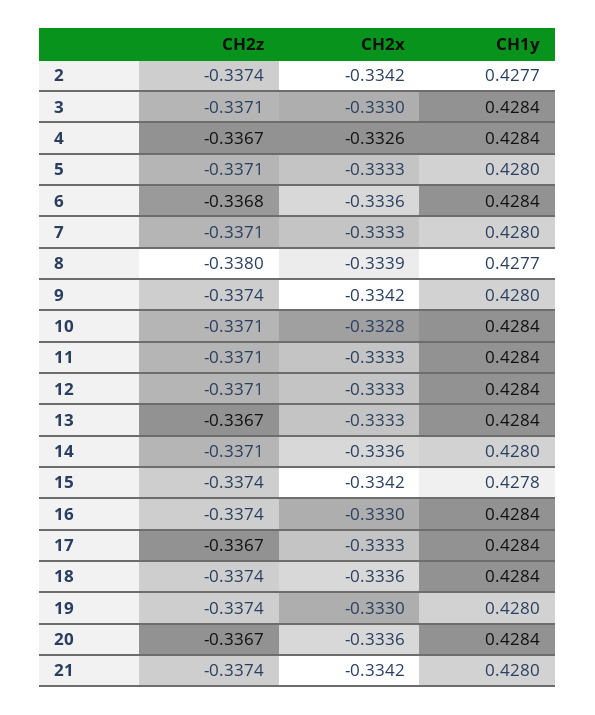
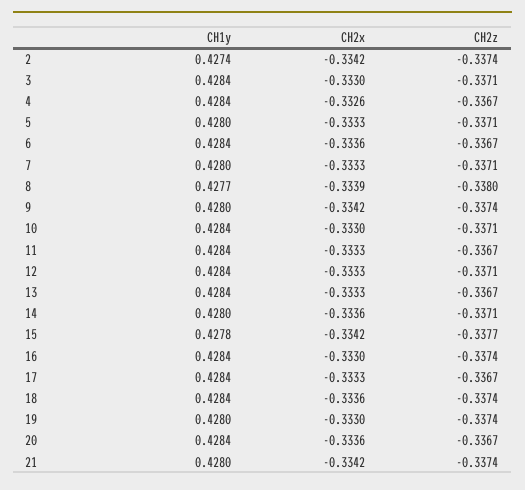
  {
    "CH2z": {
      "2": -0.3374,
      "3": -0.3371,
      "4": -0.3367,
      "5": -0.3371,
-     "6": -0.3368,
+     "6": -0.3367,
      "7": -0.3371,
      "8": -0.338,
      "9": -0.3374,
      "10": -0.3371,
-     "11": -0.3371,
+     "11": -0.3367,
      "12": -0.3371,
      "13": -0.3367,
      "14": -0.3371,
-     "15": -0.3374,
+     "15": -0.3377,
      "16": -0.3374,
      "17": -0.3367,
      "18": -0.3374,
      "19": -0.3374,
      "20": -0.3367,
      "21": -0.3374
    },
    "CH2x": {
      "2": -0.3342,
      "3": -0.333,
      "4": -0.3326,
      "5": -0.3333,
      "6": -0.3336,
      "7": -0.3333,
      "8": -0.3339,
      "9": -0.3342,
-     "10": -0.3328,
+     "10": -0.333,
      "11": -0.3333,
      "12": -0.3333,
      "13": -0.3333,
      "14": -0.3336,
      "15": -0.3342,
      "16": -0.333,
      "17": -0.3333,
      "18": -0.3336,
      "19": -0.333,
      "20": -0.3336,
      "21": -0.3342
    },
    "CH1y": {
-     "2": 0.4277,
+     "2": 0.4274,
      "3": 0.4284,
      "4": 0.4284,
      "5": 0.428,
      "6": 0.4284,
      "7": 0.428,
      "8": 0.4277,
      "9": 0.428,
      "10": 0.4284,
      "11": 0.4284,
      "12": 0.4284,
      "13": 0.4284,
      "14": 0.428,
      "15": 0.4278,
      "16": 0.4284,
      "17": 0.4284,
      "18": 0.4284,
      "19": 0.428,
      "20": 0.4284,
      "21": 0.428
    }
  }

